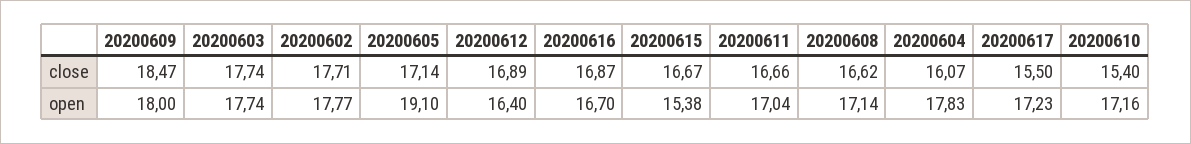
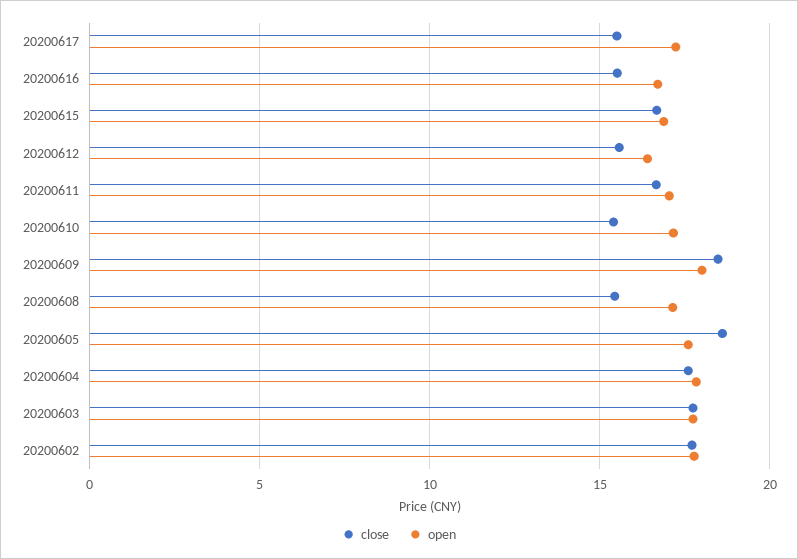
  {
    "close": {
      "20200609": 18.47,
      "20200603": 17.74,
      "20200602": 17.71,
-     "20200605": 17.14,
+     "20200605": 18.5,
-     "20200612": 16.89,
+     "20200612": 15.5,
-     "20200616": 16.87,
+     "20200616": 15.5,
      "20200615": 16.67,
      "20200611": 16.66,
-     "20200608": 16.62,
+     "20200608": 15.5,
-     "20200604": 16.07,
+     "20200604": 17.5,
      "20200617": 15.5,
      "20200610": 15.4
    },
    "open": {
      "20200609": 18,
      "20200603": 17.74,
      "20200602": 17.77,
-     "20200605": 19.1,
+     "20200605": 17.5,
      "20200612": 16.4,
      "20200616": 16.7,
-     "20200615": 15.38,
+     "20200615": 17,
      "20200611": 17.04,
      "20200608": 17.14,
      "20200604": 17.83,
      "20200617": 17.23,
      "20200610": 17.16
    }
  }

